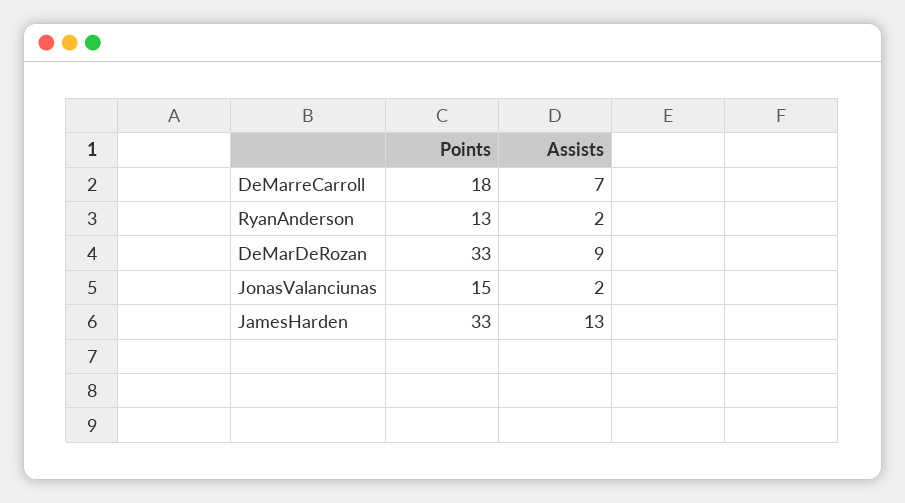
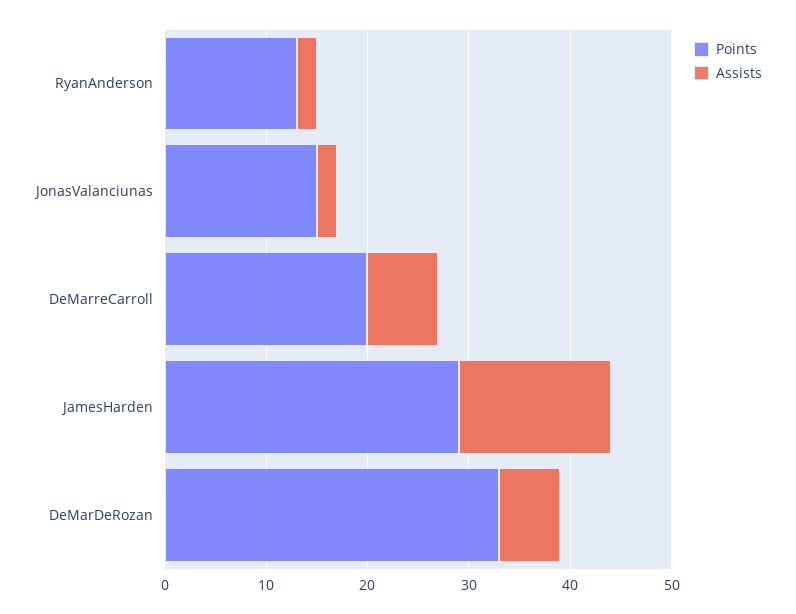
  {
    "Points": {
-     "DeMarreCarroll": 18,
+     "DeMarreCarroll": 20,
      "RyanAnderson": 13,
      "DeMarDeRozan": 33,
      "JonasValanciunas": 15,
-     "JamesHarden": 33
+     "JamesHarden": 29
    },
    "Assists": {
      "DeMarreCarroll": 7,
      "RyanAnderson": 2,
-     "DeMarDeRozan": 9,
+     "DeMarDeRozan": 6,
      "JonasValanciunas": 2,
-     "JamesHarden": 13
+     "JamesHarden": 15
    }
  }

